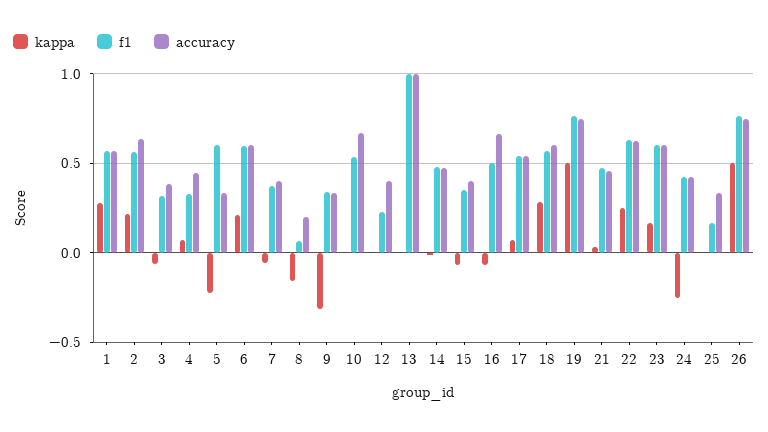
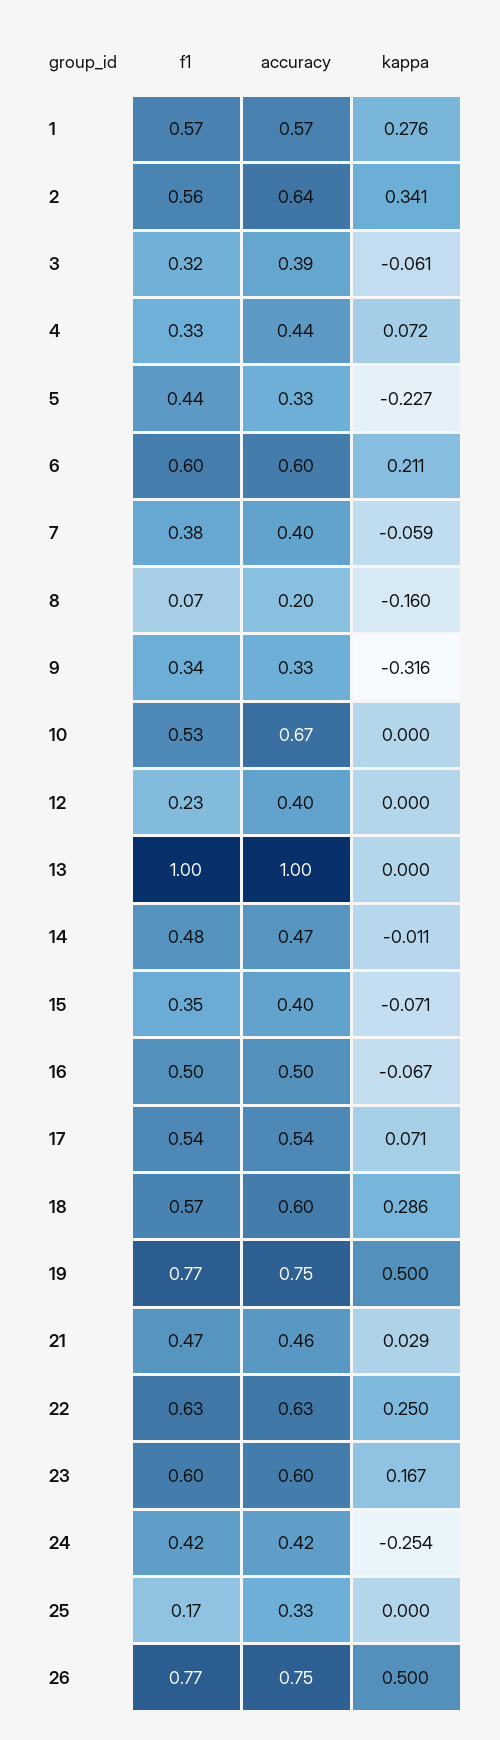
  {
    "kappa": {
      "1": 0.276,
-     "2": 0.2,
+     "2": 0.341,
      "3": -0.061,
      "4": 0.072,
      "5": -0.227,
      "6": 0.211,
      "7": -0.059,
      "8": -0.16,
      "9": -0.316,
      "10": 0,
      "12": 0,
      "13": 0,
      "14": -0.011,
      "15": -0.071,
      "16": -0.067,
      "17": 0.071,
      "18": 0.286,
      "19": 0.5,
      "21": 0.029,
      "22": 0.25,
      "23": 0.167,
      "24": -0.254,
      "25": 0,
      "26": 0.5
    },
    "f1": {
      "1": 0.57,
      "2": 0.56,
      "3": 0.32,
      "4": 0.33,
-     "5": 0.6,
+     "5": 0.44,
      "6": 0.6,
      "7": 0.38,
      "8": 0.07,
      "9": 0.34,
      "10": 0.53,
      "12": 0.23,
      "13": 1,
      "14": 0.48,
      "15": 0.35,
      "16": 0.5,
      "17": 0.54,
      "18": 0.57,
      "19": 0.77,
      "21": 0.47,
      "22": 0.63,
      "23": 0.6,
      "24": 0.42,
      "25": 0.17,
      "26": 0.77
    },
    "accuracy": {
      "1": 0.57,
      "2": 0.64,
      "3": 0.39,
      "4": 0.44,
      "5": 0.33,
      "6": 0.6,
      "7": 0.4,
      "8": 0.2,
      "9": 0.33,
      "10": 0.67,
      "12": 0.4,
      "13": 1,
      "14": 0.47,
      "15": 0.4,
-     "16": 0.65,
+     "16": 0.5,
      "17": 0.54,
      "18": 0.6,
      "19": 0.75,
      "21": 0.46,
      "22": 0.63,
      "23": 0.6,
      "24": 0.42,
      "25": 0.33,
      "26": 0.75
    }
  }

